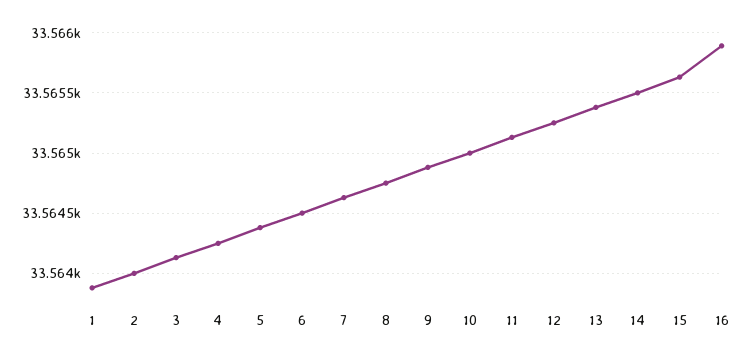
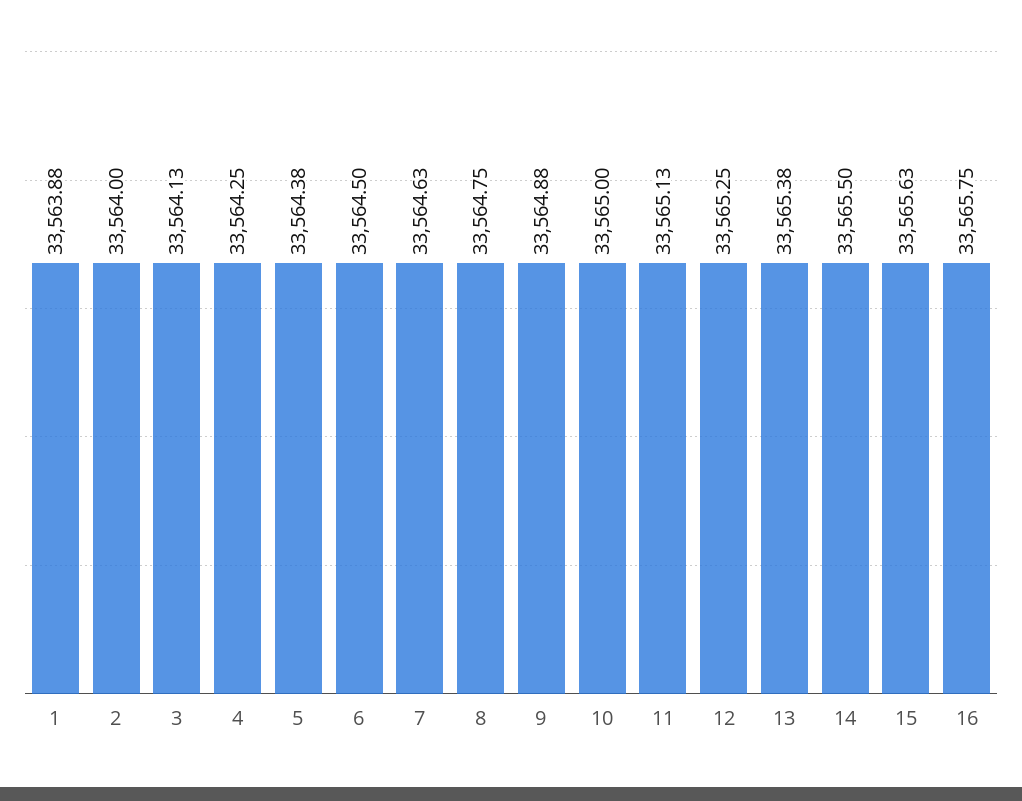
  {
    "1": 33563.88,
    "2": 33564,
    "3": 33564.13,
    "4": 33564.25,
    "5": 33564.38,
    "6": 33564.5,
    "7": 33564.63,
    "8": 33564.75,
    "9": 33564.88,
    "10": 33565,
    "11": 33565.13,
    "12": 33565.25,
    "13": 33565.38,
    "14": 33565.5,
    "15": 33565.63,
-   "16": 33565.9
+   "16": 33565.75
  }

